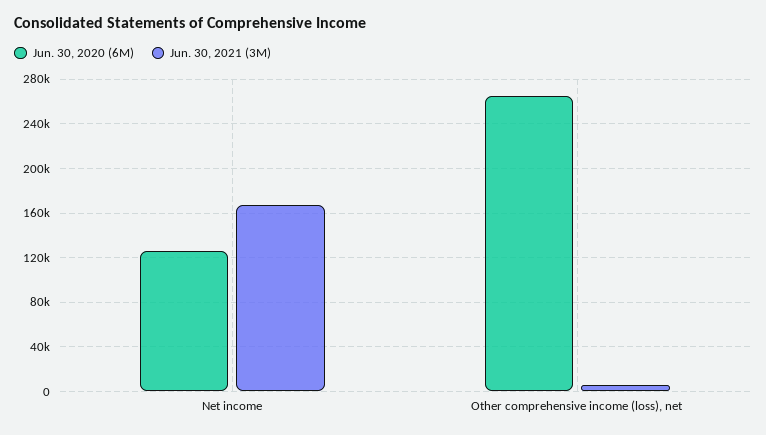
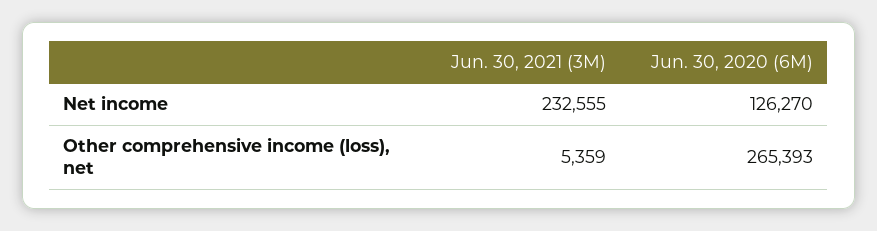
  {
    "Jun. 30, 2020 (6M)": {
      "Net income": 126270,
      "Other comprehensive income (loss), net": 265393
    },
    "Jun. 30, 2021 (3M)": {
-     "Net income": 170000,
+     "Net income": 232555,
      "Other comprehensive income (loss), net": 5359
    }
  }

